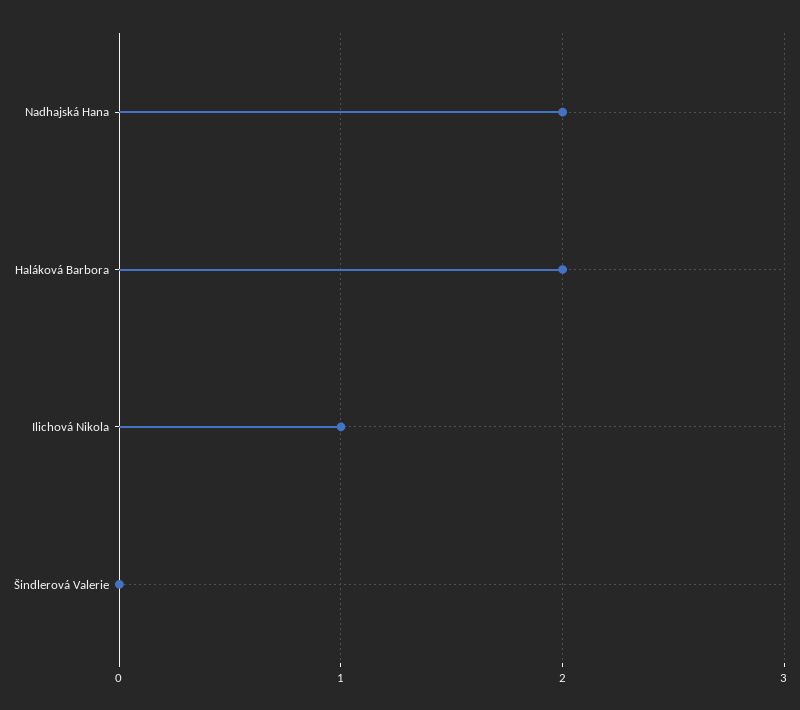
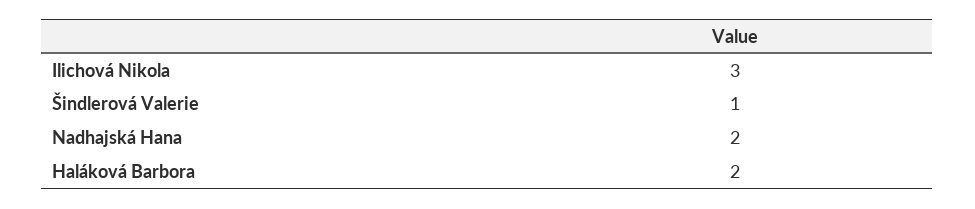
  {
    "Nadhajská Hana": 2,
    "Haláková Barbora": 2,
-   "Ilichová Nikola": 1,
+   "Ilichová Nikola": 3,
-   "Šindlerová Valerie": 0
+   "Šindlerová Valerie": 1
  }

